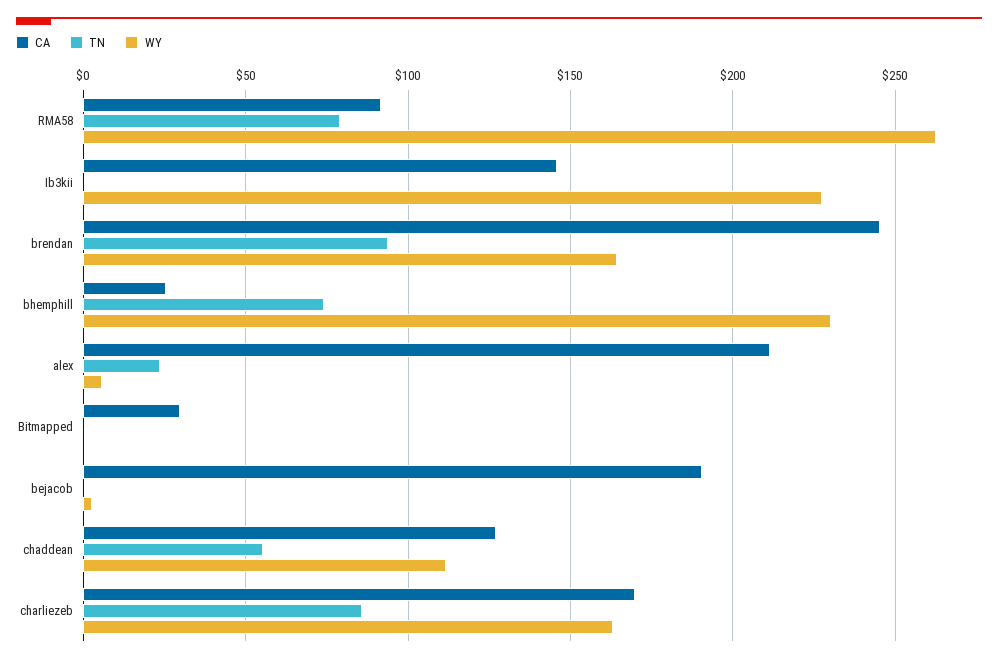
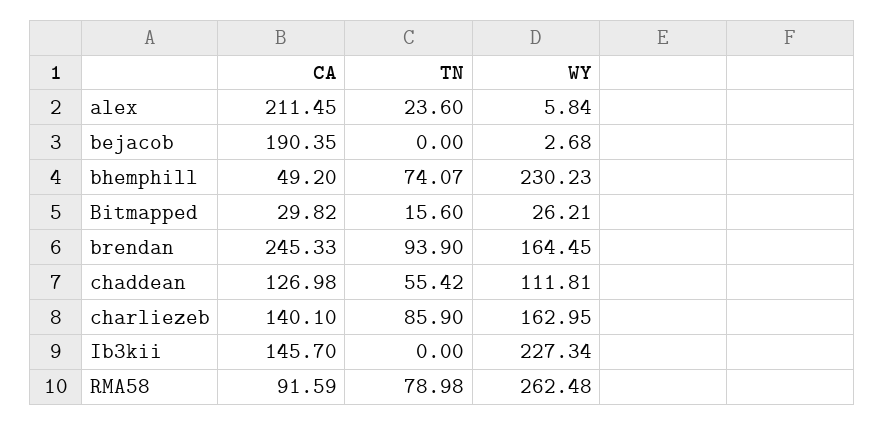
  {
    "CA": {
      "RMA58": 91.59,
      "Ib3kii": 145.7,
      "brendan": 245.33,
-     "bhemphill": 25,
+     "bhemphill": 49.2,
      "alex": 211.45,
      "Bitmapped": 29.82,
      "bejacob": 190.35,
      "chaddean": 126.98,
-     "charliezeb": 170
+     "charliezeb": 140.1
    },
    "TN": {
      "RMA58": 78.98,
      "Ib3kii": 0,
      "brendan": 93.9,
      "bhemphill": 74.07,
      "alex": 23.6,
-     "Bitmapped": 0,
+     "Bitmapped": 15.6,
      "bejacob": 0,
      "chaddean": 55.42,
      "charliezeb": 85.9
    },
    "WY": {
      "RMA58": 262.48,
      "Ib3kii": 227.34,
      "brendan": 164.45,
      "bhemphill": 230.23,
      "alex": 5.84,
-     "Bitmapped": 0,
+     "Bitmapped": 26.21,
      "bejacob": 2.68,
      "chaddean": 111.81,
      "charliezeb": 162.95
    }
  }

